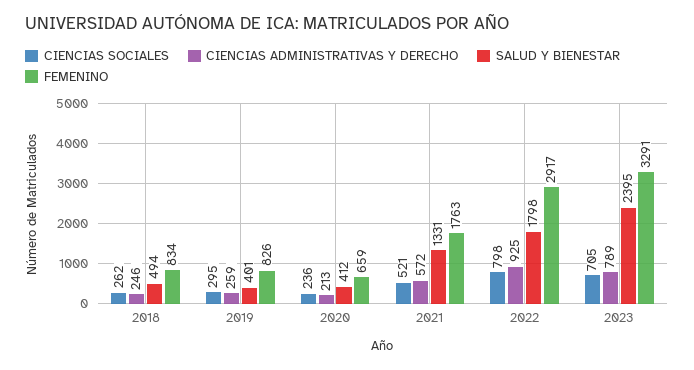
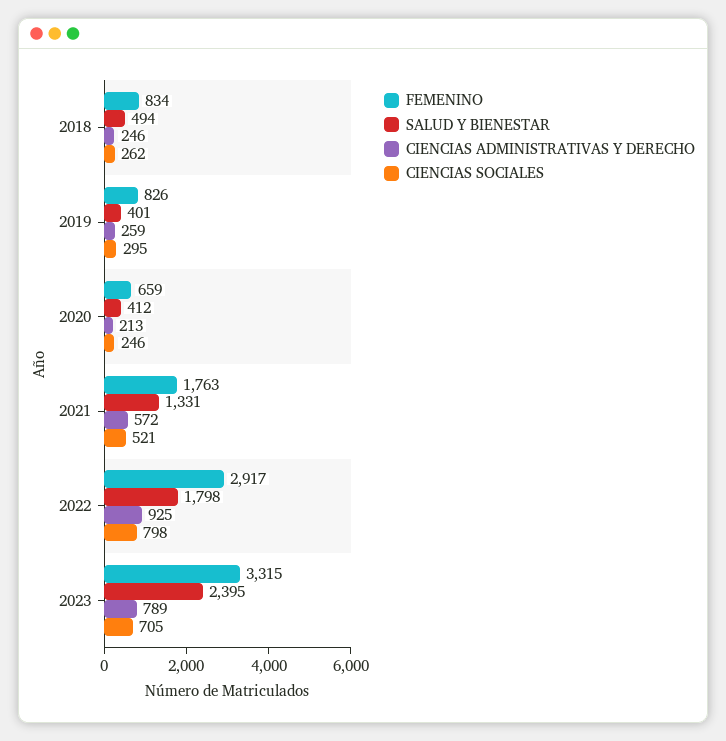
  {
    "CIENCIAS SOCIALES": {
      "2018": 262,
      "2019": 295,
-     "2020": 236,
+     "2020": 246,
      "2021": 521,
      "2022": 798,
      "2023": 705
    },
    "CIENCIAS ADMINISTRATIVAS Y DERECHO": {
      "2018": 246,
      "2019": 259,
      "2020": 213,
      "2021": 572,
      "2022": 925,
      "2023": 789
    },
    "SALUD Y BIENESTAR": {
      "2018": 494,
      "2019": 401,
      "2020": 412,
      "2021": 1331,
      "2022": 1798,
      "2023": 2395
    },
    "FEMENINO": {
      "2018": 834,
      "2019": 826,
      "2020": 659,
      "2021": 1763,
      "2022": 2917,
-     "2023": 3291
+     "2023": 3315
    }
  }

